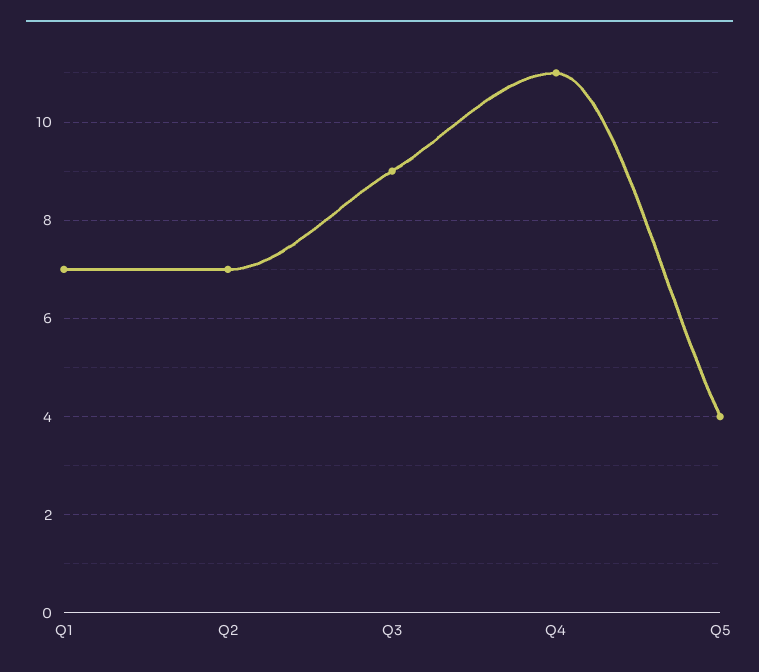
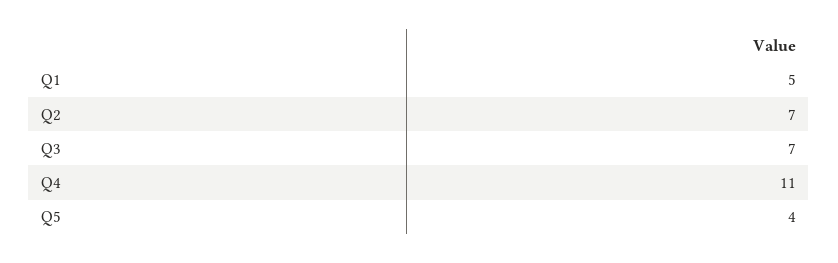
  {
-   "Q1": 7,
+   "Q1": 5,
    "Q2": 7,
-   "Q3": 9,
+   "Q3": 7,
    "Q4": 11,
    "Q5": 4
  }

